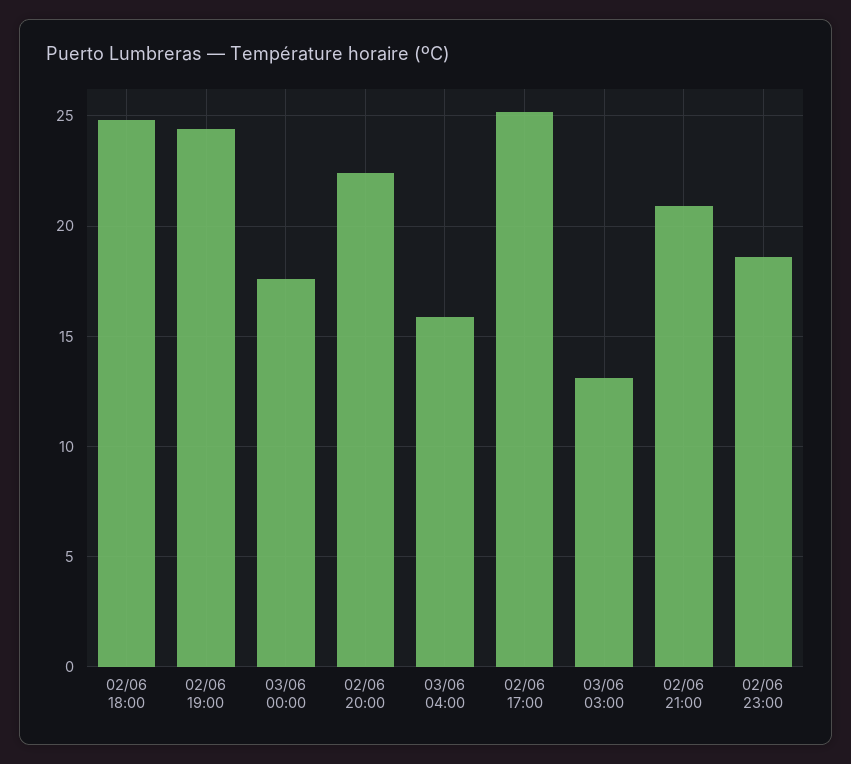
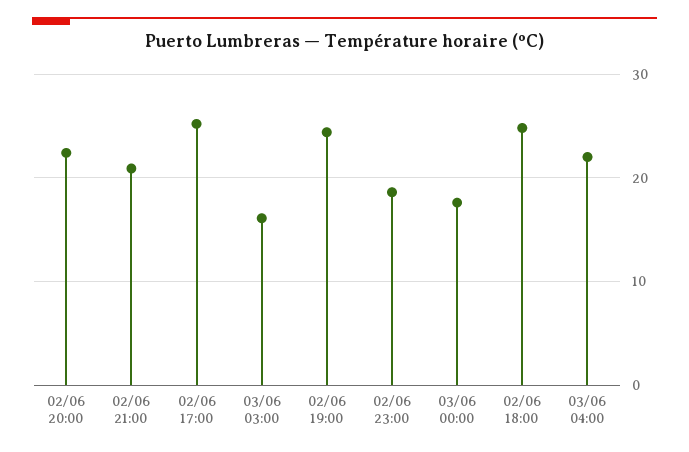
  {
    "02/06 18:00": 25,
    "02/06 19:00": 24.5,
    "03/06 00:00": 17.5,
    "02/06 20:00": 22.5,
-   "03/06 04:00": 16,
+   "03/06 04:00": 22,
    "02/06 17:00": 25,
-   "03/06 03:00": 13,
+   "03/06 03:00": 16,
    "02/06 21:00": 21,
    "02/06 23:00": 18.5
  }

